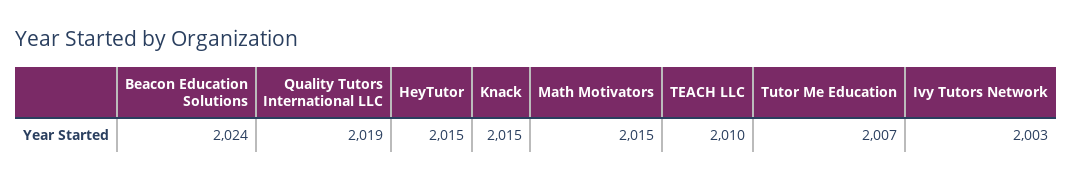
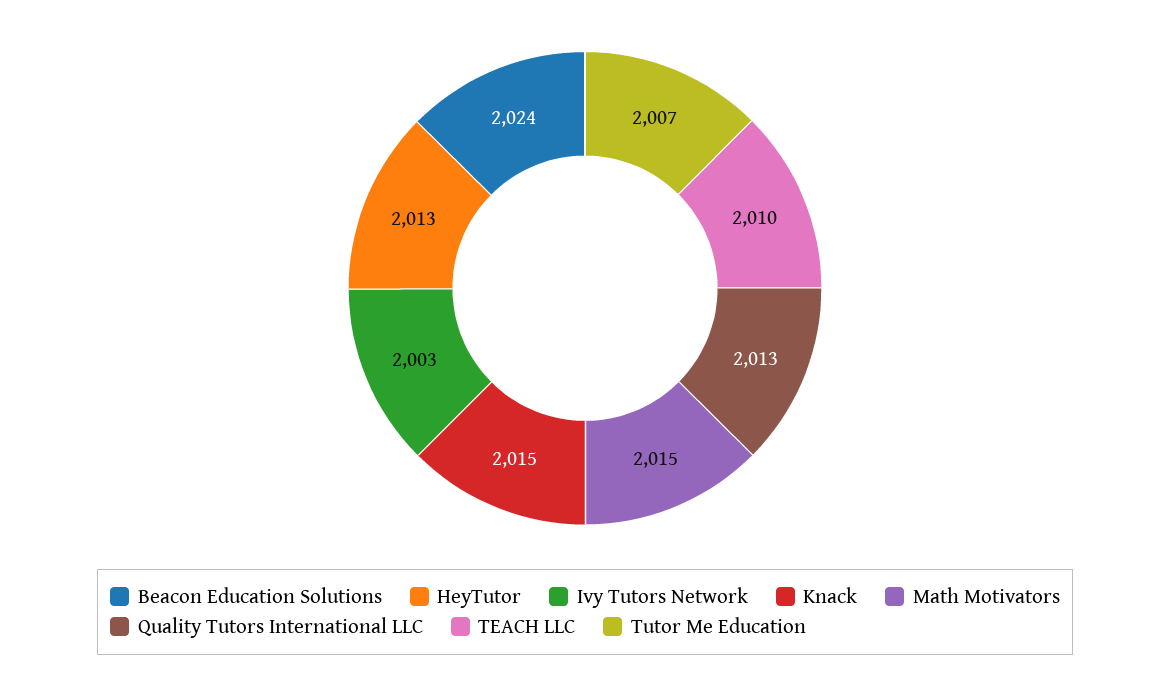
  {
    "Beacon Education Solutions": 2024,
-   "Quality Tutors International LLC": 2019,
+   "Quality Tutors International LLC": 2013,
-   "HeyTutor": 2015,
+   "HeyTutor": 2013,
    "Knack": 2015,
    "Math Motivators": 2015,
    "TEACH LLC": 2010,
    "Tutor Me Education": 2007,
    "Ivy Tutors Network": 2003
  }

